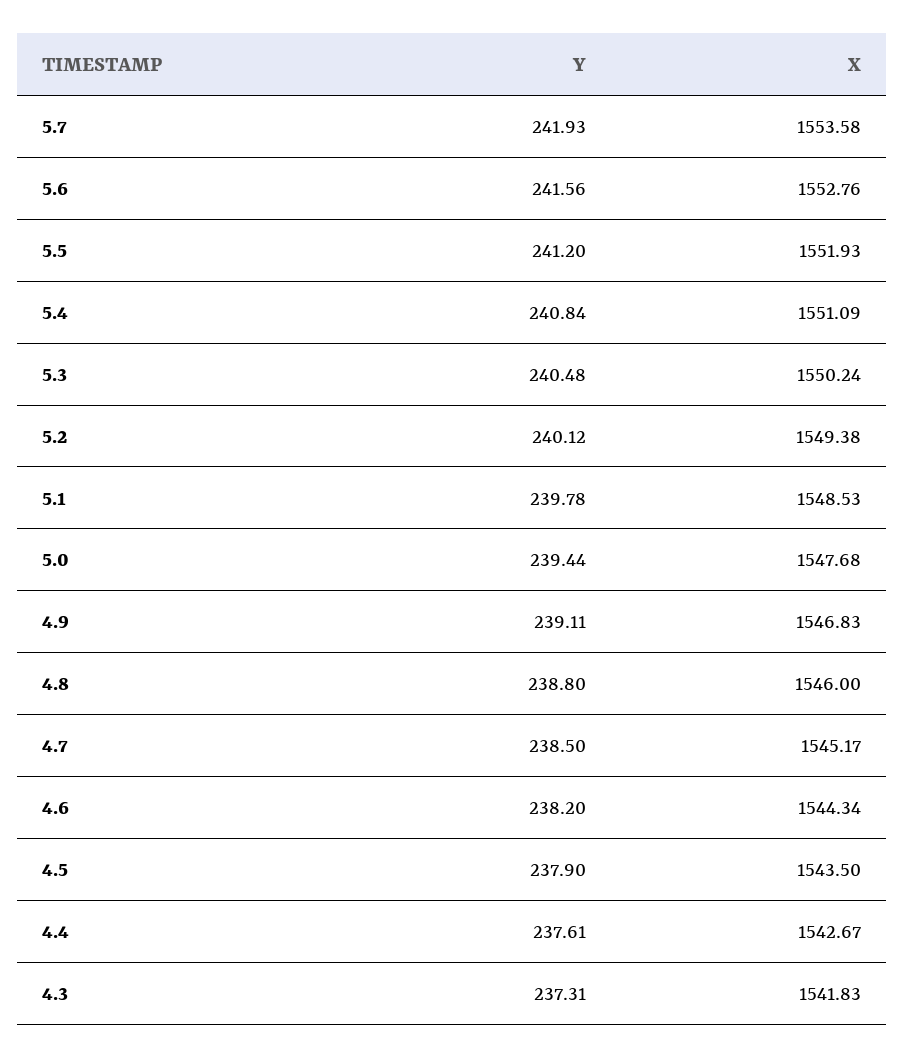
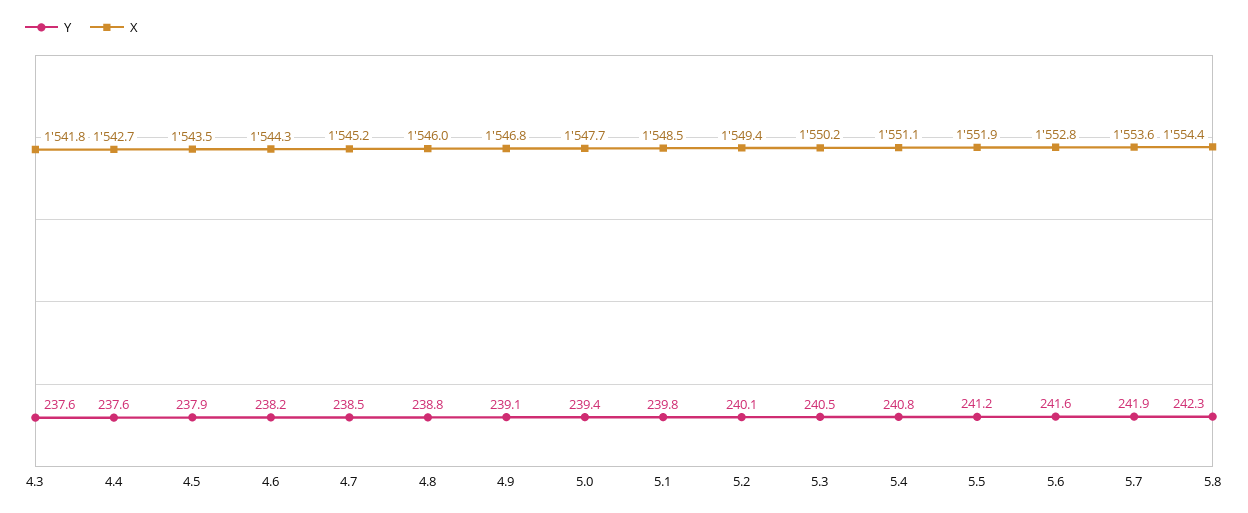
  {
    "Y": {
      "5.7": 241.93,
      "5.6": 241.56,
      "5.5": 241.2,
      "5.4": 240.84,
      "5.3": 240.48,
      "5.2": 240.12,
      "5.1": 239.78,
      "5.0": 239.44,
      "4.9": 239.11,
      "4.8": 238.8,
      "4.7": 238.5,
      "4.6": 238.2,
      "4.5": 237.9,
      "4.4": 237.61,
-     "4.3": 237.31
+     "4.3": 237.6,
+     "5.8": 242.3
    },
    "X": {
      "5.7": 1553.58,
      "5.6": 1552.76,
      "5.5": 1551.93,
      "5.4": 1551.09,
      "5.3": 1550.24,
      "5.2": 1549.38,
      "5.1": 1548.53,
      "5.0": 1547.68,
      "4.9": 1546.83,
      "4.8": 1546,
      "4.7": 1545.17,
      "4.6": 1544.34,
      "4.5": 1543.5,
      "4.4": 1542.67,
-     "4.3": 1541.83
+     "4.3": 1541.83,
+     "5.8": 1554.4
    }
  }

